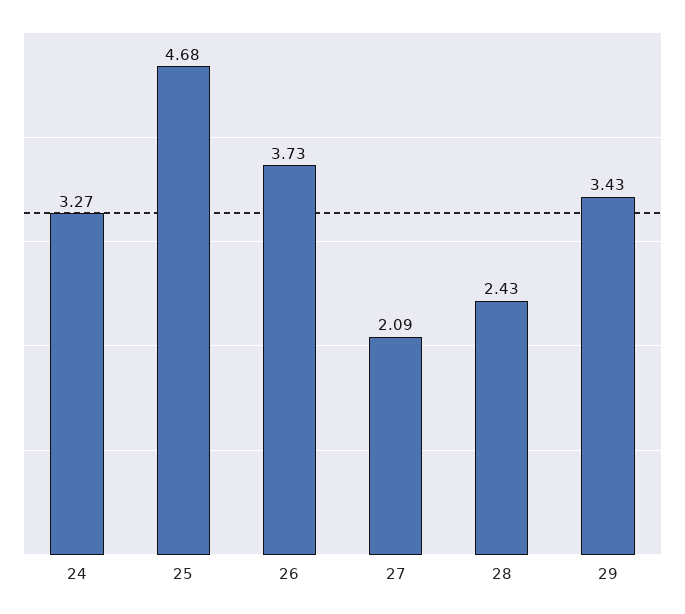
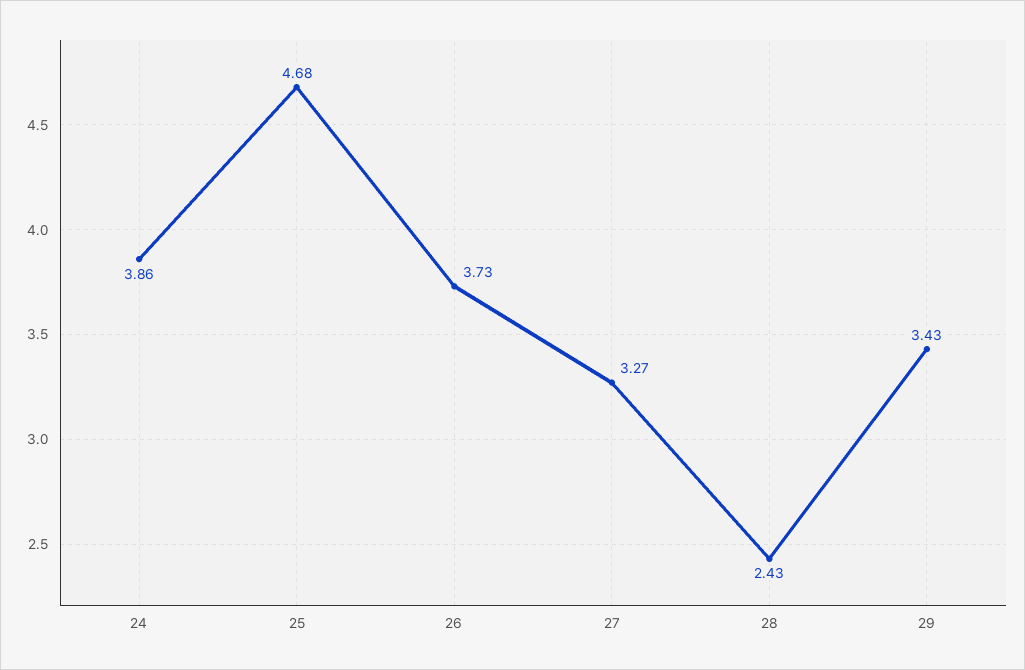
  {
-   "24": 3.27,
+   "24": 3.86,
    "25": 4.68,
    "26": 3.73,
-   "27": 2.09,
+   "27": 3.27,
    "28": 2.43,
    "29": 3.43
  }

